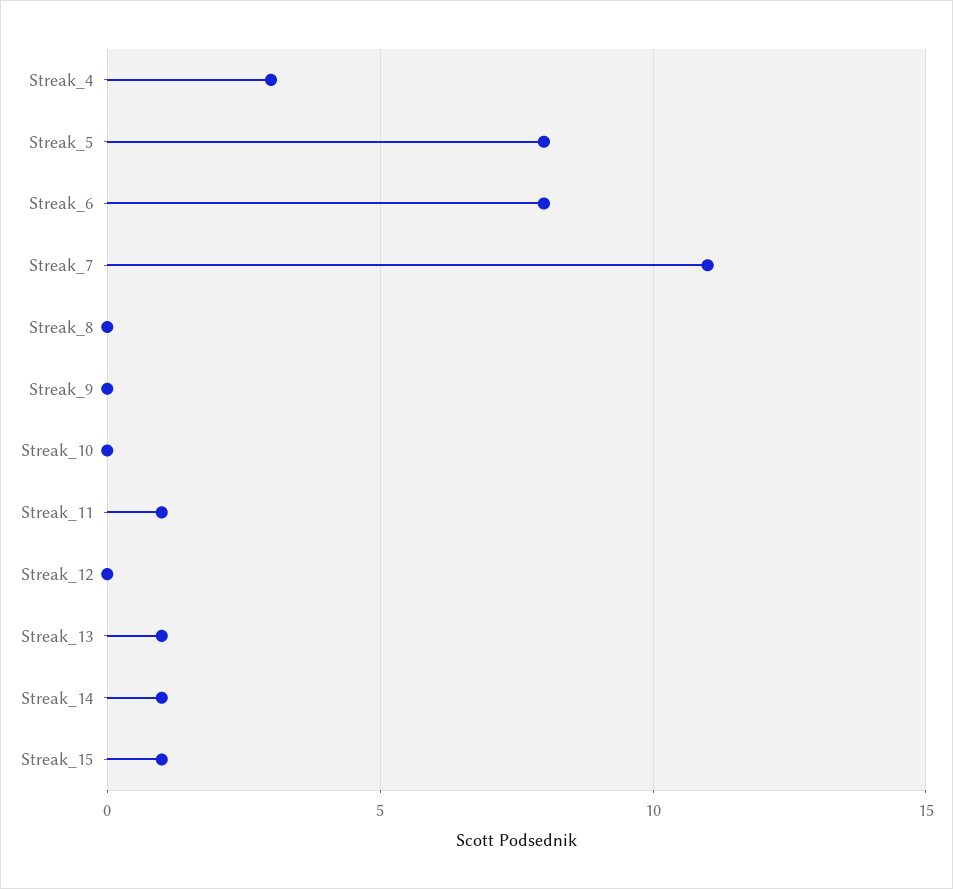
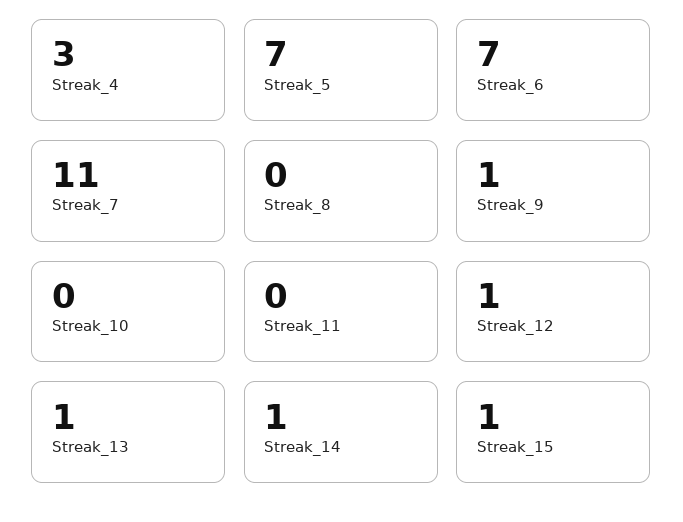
  {
    "Streak_4": 3,
-   "Streak_5": 8,
+   "Streak_5": 7,
-   "Streak_6": 8,
+   "Streak_6": 7,
    "Streak_7": 11,
    "Streak_8": 0,
-   "Streak_9": 0,
+   "Streak_9": 1,
    "Streak_10": 0,
-   "Streak_11": 1,
+   "Streak_11": 0,
-   "Streak_12": 0,
+   "Streak_12": 1,
    "Streak_13": 1,
    "Streak_14": 1,
    "Streak_15": 1
  }

